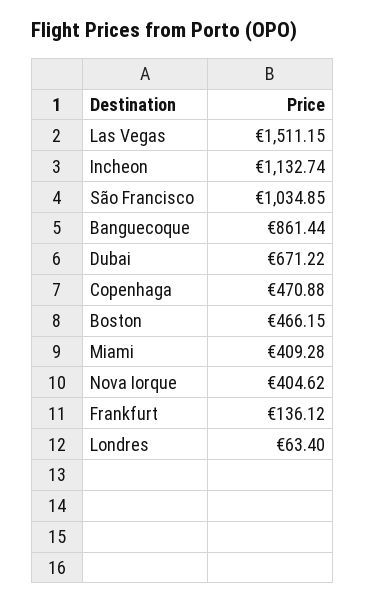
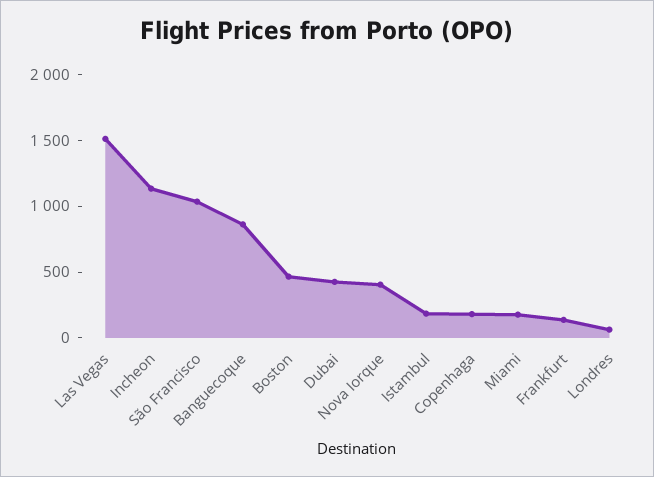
  {
    "Las Vegas": 1511.15,
    "Incheon": 1132.74,
    "São Francisco": 1034.85,
    "Banguecoque": 861.44,
-   "Dubai": 671.22,
+   "Dubai": 400,
-   "Copenhaga": 470.88,
+   "Copenhaga": 200,
    "Boston": 466.15,
-   "Miami": 409.28,
+   "Miami": 200,
    "Nova Iorque": 404.62,
    "Frankfurt": 136.12,
-   "Londres": 63.4
+   "Londres": 63.4,
+   "Istambul": 200
  }

